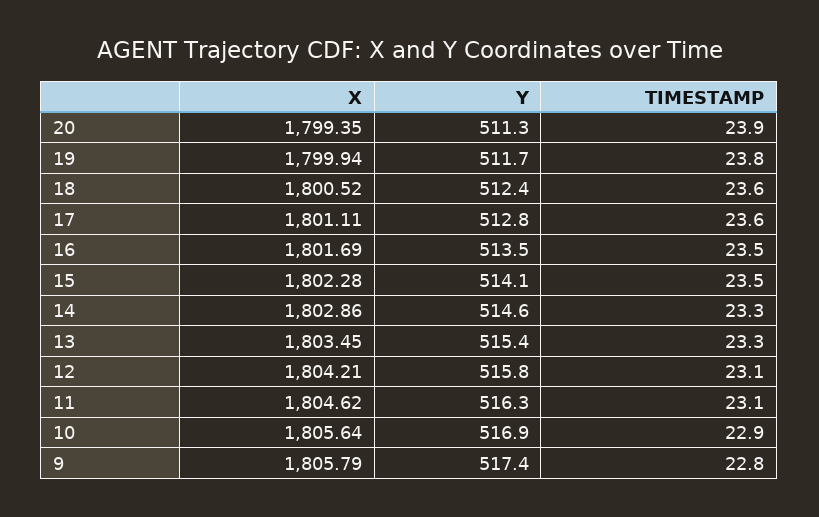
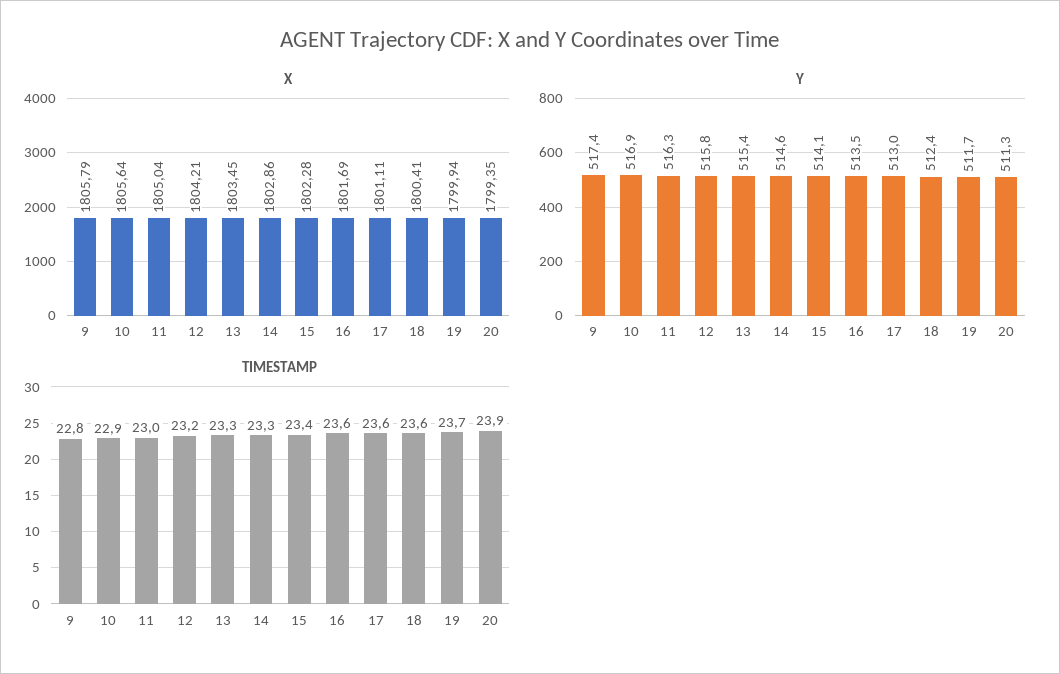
  {
    "X": {
      "20": 1799.35,
      "19": 1799.94,
-     "18": 1800.52,
+     "18": 1800.41,
      "17": 1801.11,
      "16": 1801.69,
      "15": 1802.28,
      "14": 1802.86,
      "13": 1803.45,
      "12": 1804.21,
-     "11": 1804.62,
+     "11": 1805.04,
      "10": 1805.64,
      "9": 1805.79
    },
    "Y": {
      "20": 511.3,
      "19": 511.7,
      "18": 512.4,
-     "17": 512.8,
+     "17": 513,
      "16": 513.5,
      "15": 514.1,
      "14": 514.6,
      "13": 515.4,
      "12": 515.8,
      "11": 516.3,
      "10": 516.9,
      "9": 517.4
    },
    "TIMESTAMP": {
      "20": 23.9,
-     "19": 23.8,
+     "19": 23.7,
      "18": 23.6,
      "17": 23.6,
-     "16": 23.5,
+     "16": 23.6,
-     "15": 23.5,
+     "15": 23.4,
      "14": 23.3,
      "13": 23.3,
-     "12": 23.1,
+     "12": 23.2,
-     "11": 23.1,
+     "11": 23,
      "10": 22.9,
      "9": 22.8
    }
  }

